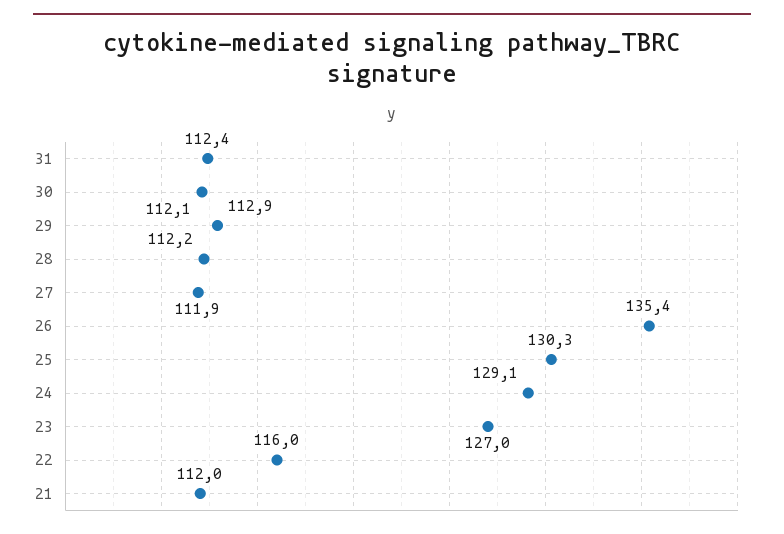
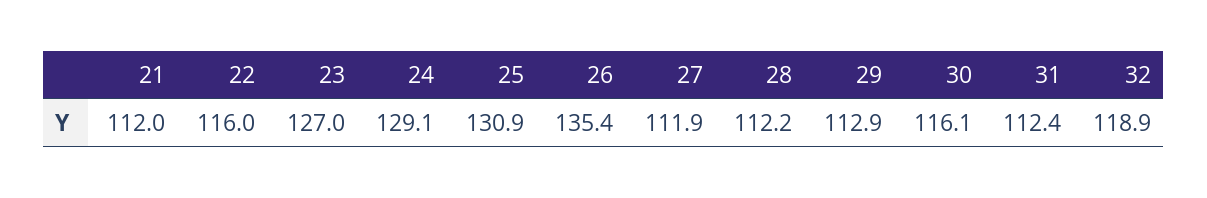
  {
    "31": 112.4,
-   "30": 112.1,
+   "30": 116.1,
    "29": 112.9,
    "28": 112.2,
    "27": 111.9,
    "26": 135.4,
-   "25": 130.3,
+   "25": 130.9,
    "24": 129.1,
    "23": 127,
    "22": 116,
-   "21": 112
+   "21": 112,
+   "32": 118.9
  }

